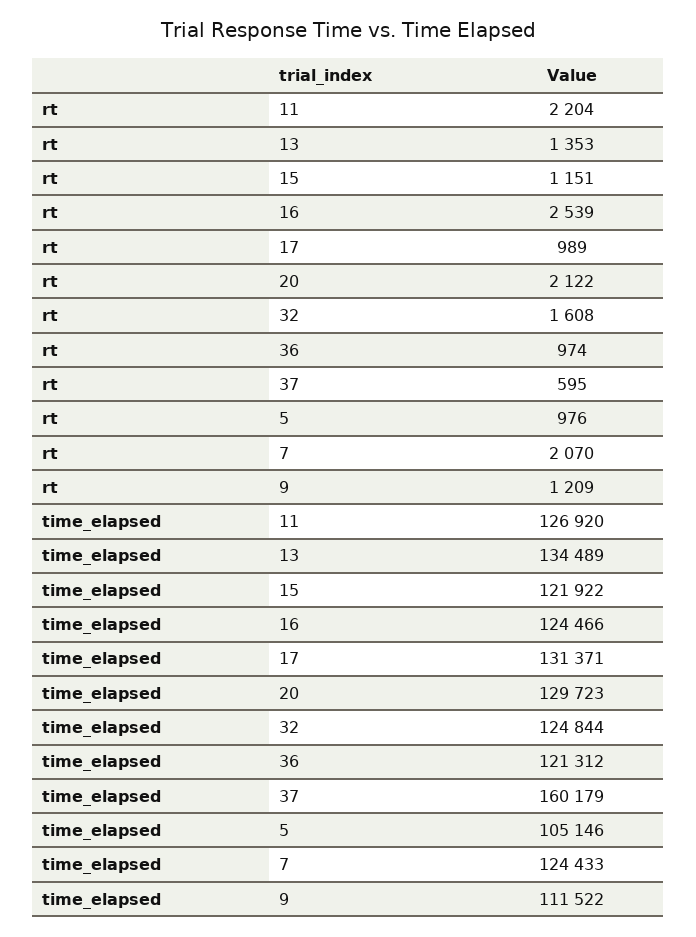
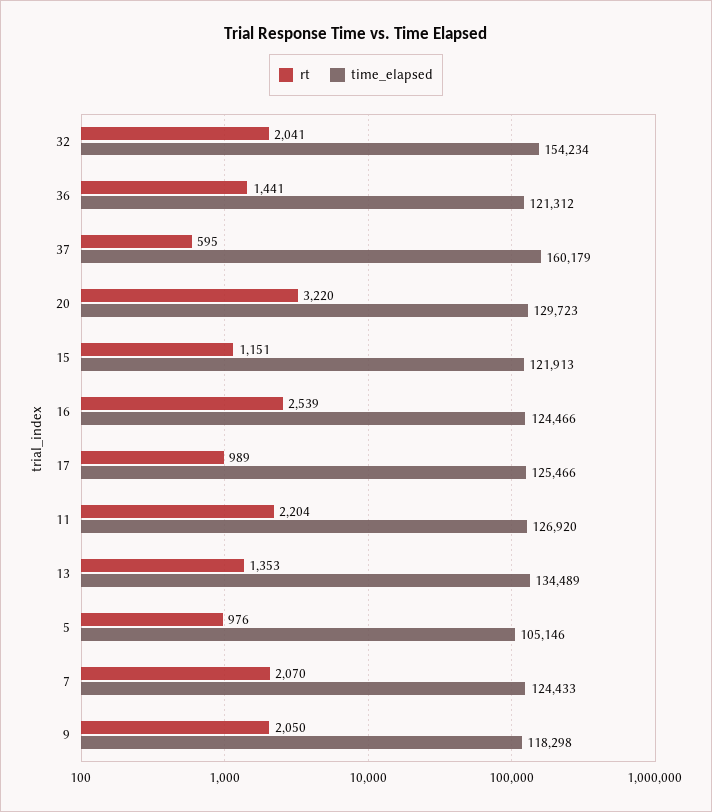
  {
    "rt": {
      "11": 2204,
      "13": 1353,
      "15": 1151,
      "16": 2539,
      "17": 989,
-     "20": 2122,
+     "20": 3220,
-     "32": 1608,
+     "32": 2041,
-     "36": 974,
+     "36": 1441,
      "37": 595,
      "5": 976,
      "7": 2070,
-     "9": 1209
+     "9": 2050
    },
    "time_elapsed": {
      "11": 126920,
      "13": 134489,
-     "15": 121922,
+     "15": 121913,
      "16": 124466,
-     "17": 131371,
+     "17": 125466,
      "20": 129723,
-     "32": 124844,
+     "32": 154234,
      "36": 121312,
      "37": 160179,
      "5": 105146,
      "7": 124433,
-     "9": 111522
+     "9": 118298
    }
  }

